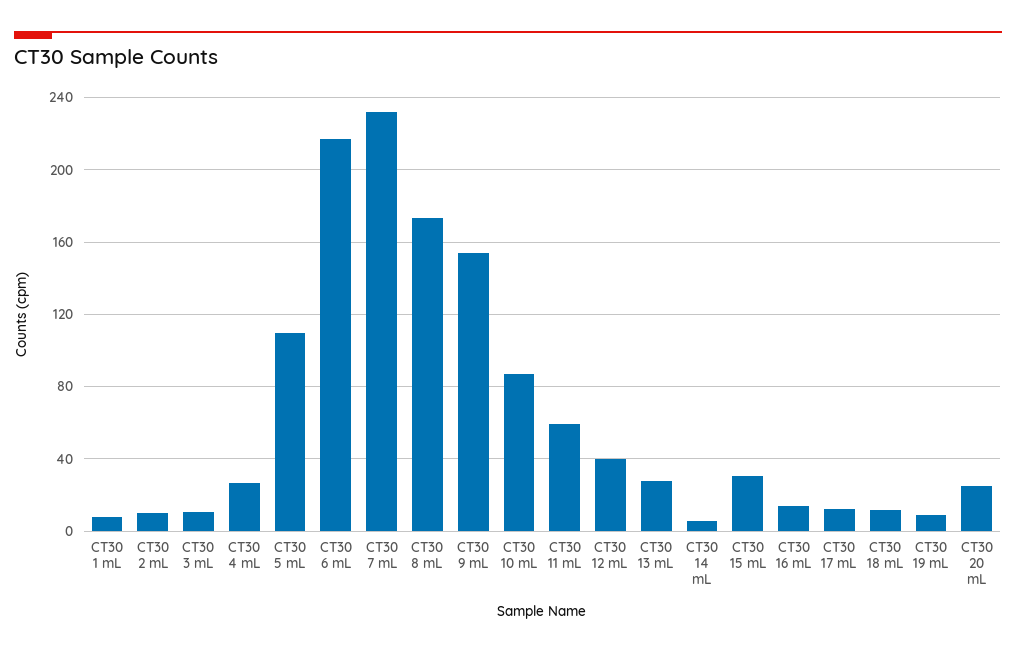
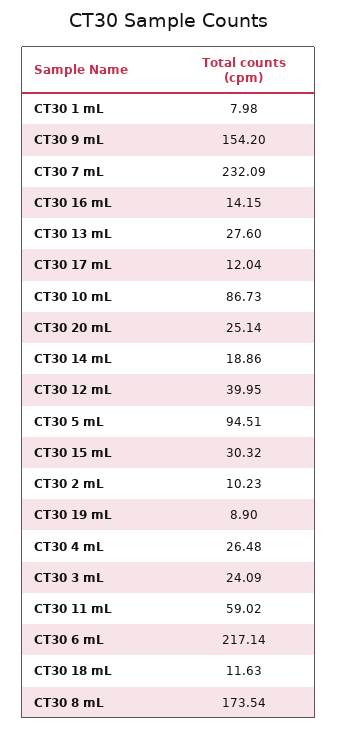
  {
    "CT30 1 mL": 7.98,
    "CT30 2 mL": 10.23,
-   "CT30 3 mL": 10,
+   "CT30 3 mL": 24.09,
    "CT30 4 mL": 26.48,
-   "CT30 5 mL": 110,
+   "CT30 5 mL": 94.51,
    "CT30 6 mL": 217.14,
    "CT30 7 mL": 232.09,
    "CT30 8 mL": 173.54,
    "CT30 9 mL": 154.2,
    "CT30 10 mL": 86.73,
    "CT30 11 mL": 59.02,
    "CT30 12 mL": 39.95,
    "CT30 13 mL": 27.6,
-   "CT30 14 mL": 5,
+   "CT30 14 mL": 18.86,
    "CT30 15 mL": 30.32,
    "CT30 16 mL": 14.15,
    "CT30 17 mL": 12.04,
    "CT30 18 mL": 11.63,
    "CT30 19 mL": 8.9,
    "CT30 20 mL": 25.14
  }

